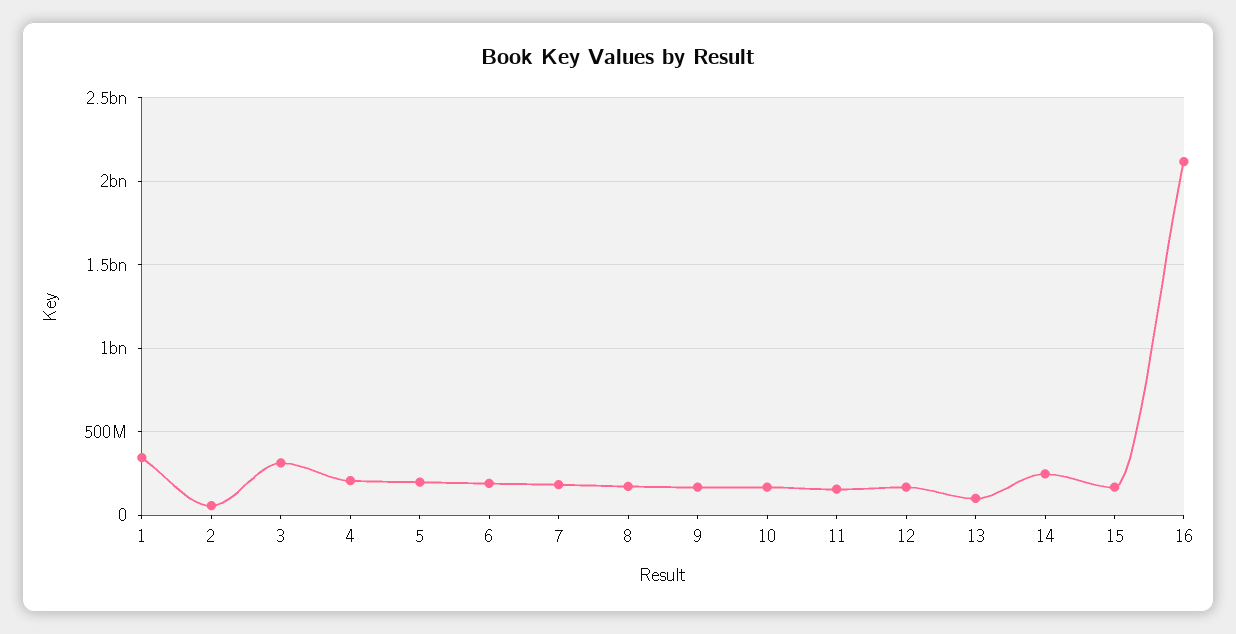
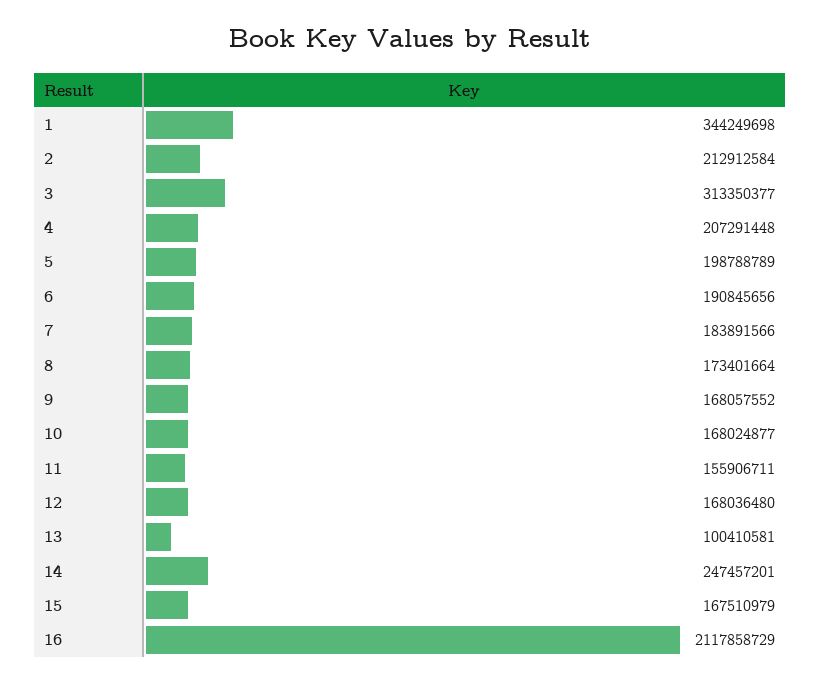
  {
    "1": 344249698,
-   "2": 50000000,
+   "2": 212912584,
    "3": 313350377,
    "4": 207291448,
    "5": 198788789,
    "6": 190845656,
    "7": 183891566,
    "8": 173401664,
    "9": 168057552,
    "10": 168024877,
    "11": 155906711,
    "12": 168036480,
    "13": 100410581,
    "14": 247457201,
    "15": 167510979,
    "16": 2117858729
  }

